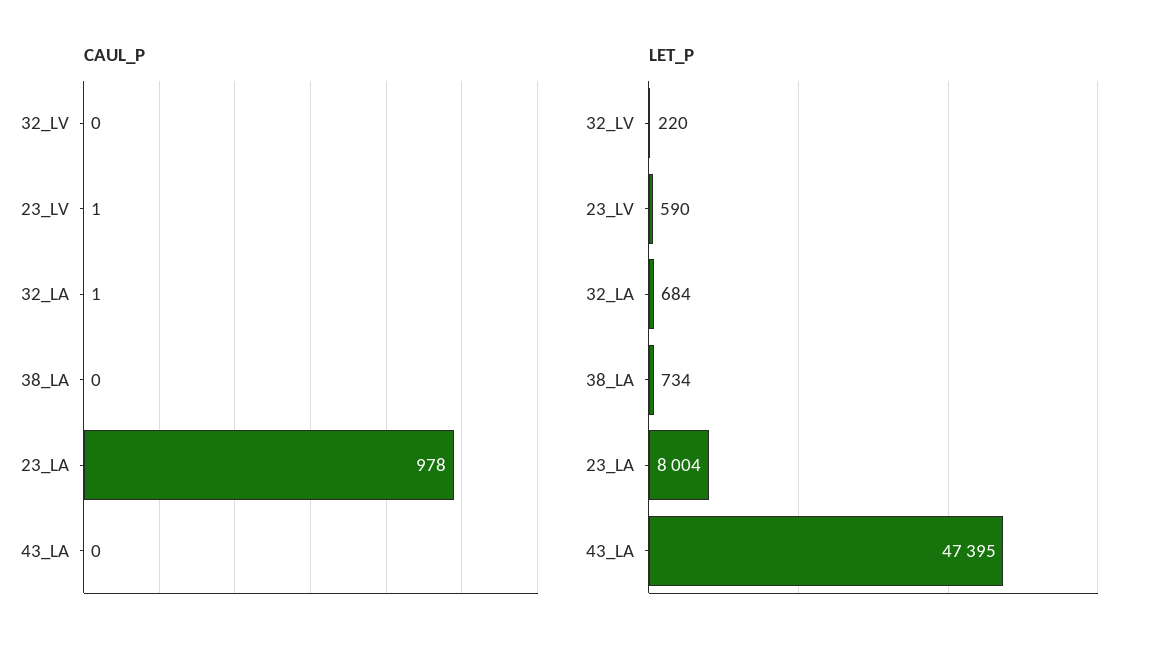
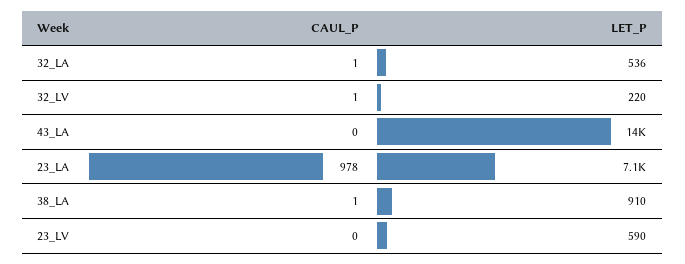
  {
    "CAUL_P": {
-     "32_LV": 0,
+     "32_LV": 1,
-     "23_LV": 1,
+     "23_LV": 0,
      "32_LA": 1,
-     "38_LA": 0,
+     "38_LA": 1,
      "23_LA": 978,
      "43_LA": 0
    },
    "LET_P": {
      "32_LV": 220,
      "23_LV": 590,
-     "32_LA": 684,
+     "32_LA": 536,
-     "38_LA": 734,
+     "38_LA": 910,
-     "23_LA": 8004,
+     "23_LA": 7100,
-     "43_LA": 47395
+     "43_LA": 14000
    }
  }

